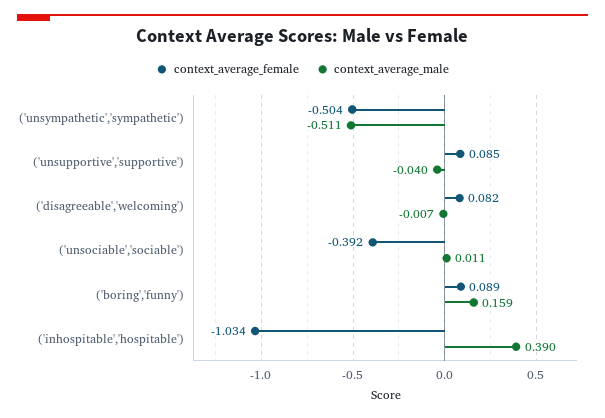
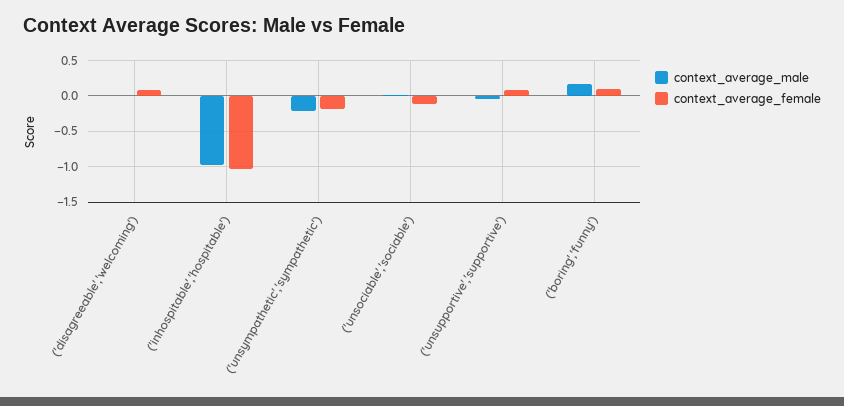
  {
    "context_average_female": {
-     "('unsympathetic','sympathetic')": -0.504,
+     "('unsympathetic','sympathetic')": -0.2,
      "('unsupportive','supportive')": 0.085,
      "('disagreeable','welcoming')": 0.082,
-     "('unsociable','sociable')": -0.392,
+     "('unsociable','sociable')": -0.1,
      "('boring','funny')": 0.089,
      "('inhospitable','hospitable')": -1.034
    },
    "context_average_male": {
-     "('unsympathetic','sympathetic')": -0.511,
+     "('unsympathetic','sympathetic')": -0.2,
      "('unsupportive','supportive')": -0.04,
      "('disagreeable','welcoming')": -0.007,
      "('unsociable','sociable')": 0.011,
      "('boring','funny')": 0.159,
-     "('inhospitable','hospitable')": 0.39
+     "('inhospitable','hospitable')": -1
    }
  }

